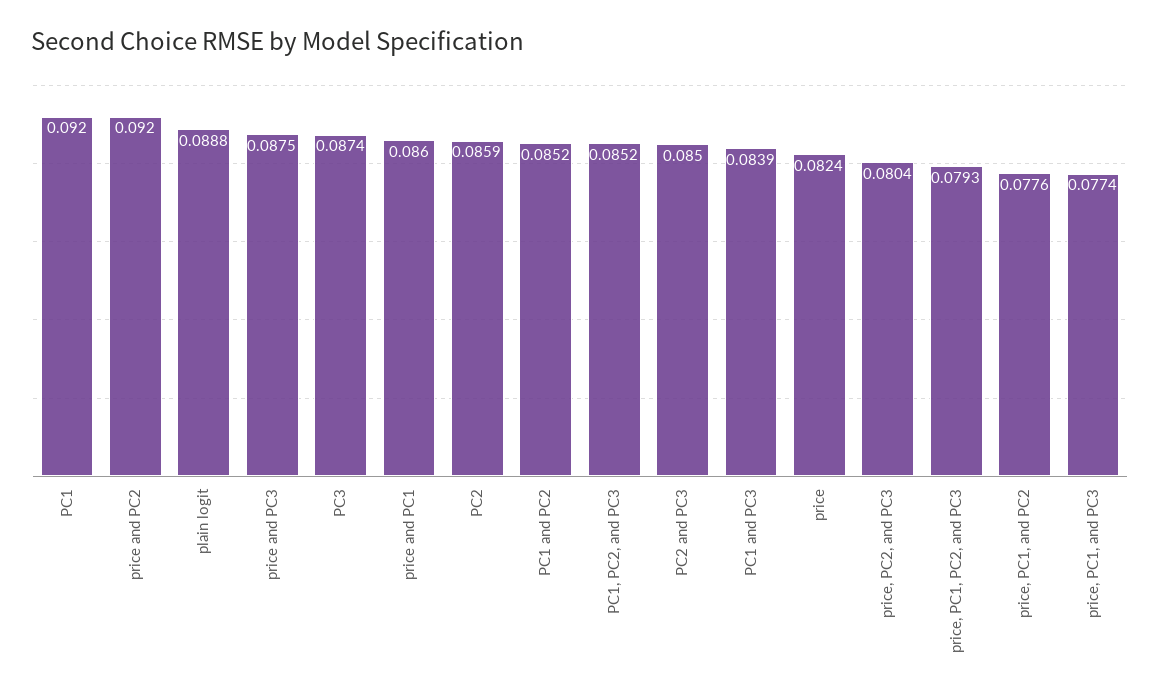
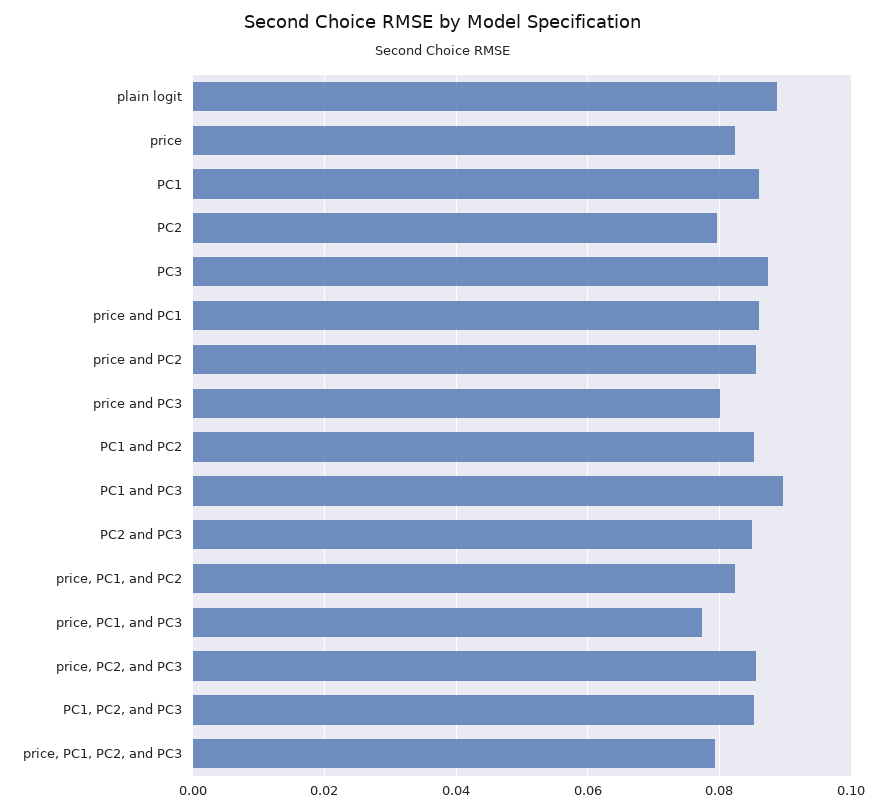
  {
-   "PC1": 0.092,
+   "PC1": 0.086,
-   "price and PC2": 0.092,
+   "price and PC2": 0.086,
    "plain logit": 0.0888,
-   "price and PC3": 0.0875,
+   "price and PC3": 0.08,
    "PC3": 0.0874,
    "price and PC1": 0.086,
-   "PC2": 0.0859,
+   "PC2": 0.08,
    "PC1 and PC2": 0.0852,
    "PC1, PC2, and PC3": 0.0852,
    "PC2 and PC3": 0.085,
-   "PC1 and PC3": 0.0839,
+   "PC1 and PC3": 0.09,
    "price": 0.0824,
-   "price, PC2, and PC3": 0.0804,
+   "price, PC2, and PC3": 0.086,
    "price, PC1, PC2, and PC3": 0.0793,
-   "price, PC1, and PC2": 0.0776,
+   "price, PC1, and PC2": 0.082,
    "price, PC1, and PC3": 0.0774
  }

